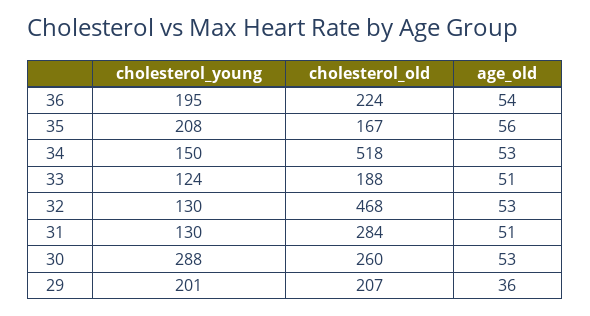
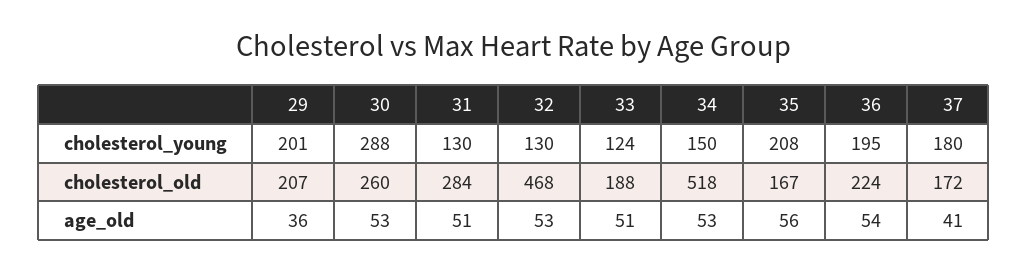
  {
    "cholesterol_young": {
      "36": 195,
      "35": 208,
      "34": 150,
      "33": 124,
      "32": 130,
      "31": 130,
      "30": 288,
-     "29": 201
+     "29": 201,
+     "37": 180
    },
    "cholesterol_old": {
      "36": 224,
      "35": 167,
      "34": 518,
      "33": 188,
      "32": 468,
      "31": 284,
      "30": 260,
-     "29": 207
+     "29": 207,
+     "37": 172
    },
    "age_old": {
      "36": 54,
      "35": 56,
      "34": 53,
      "33": 51,
      "32": 53,
      "31": 51,
      "30": 53,
-     "29": 36
+     "29": 36,
+     "37": 41
    }
  }

